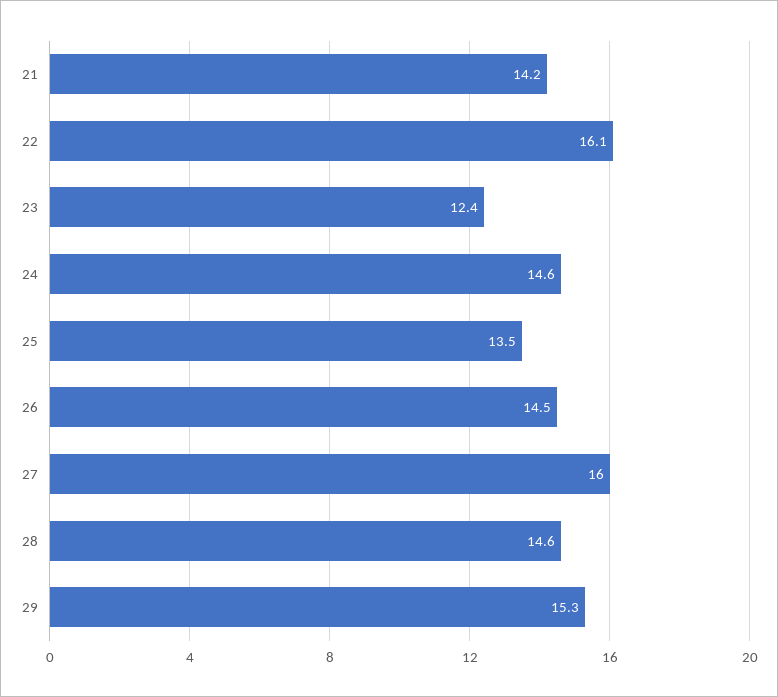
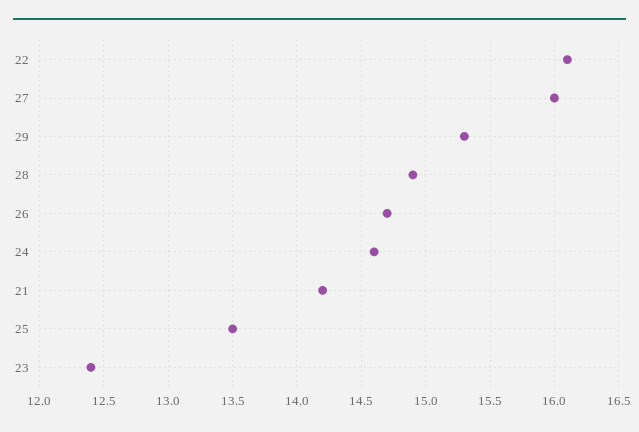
  {
    "21": 14.2,
    "22": 16.1,
    "23": 12.4,
    "24": 14.6,
    "25": 13.5,
-   "26": 14.5,
+   "26": 14.7,
    "27": 16,
-   "28": 14.6,
+   "28": 14.9,
    "29": 15.3
  }

